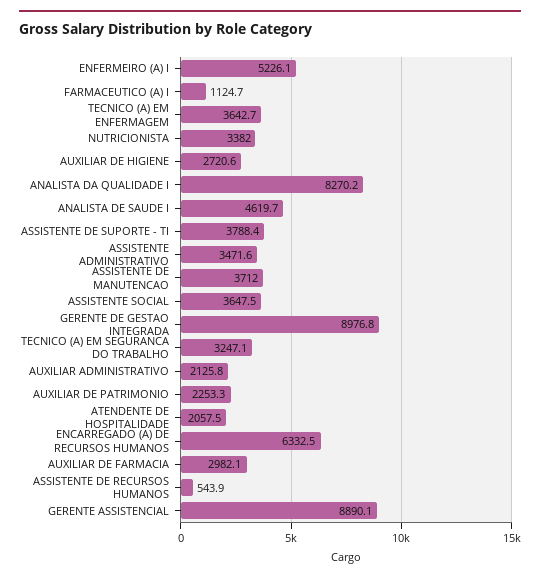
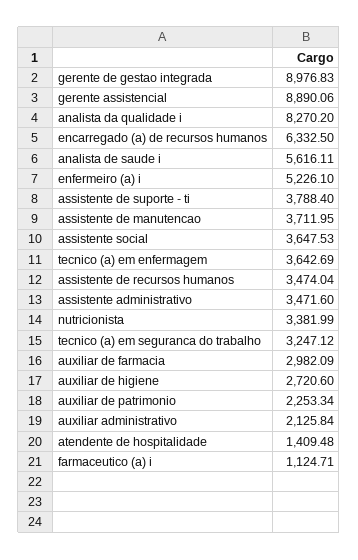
  {
    "ENFERMEIRO (A) I": 5226.1,
    "FARMACEUTICO (A) I": 1124.71,
    "TECNICO (A) EM ENFERMAGEM": 3642.69,
    "NUTRICIONISTA": 3381.99,
    "AUXILIAR DE HIGIENE": 2720.6,
    "ANALISTA DA QUALIDADE I": 8270.2,
-   "ANALISTA DE SAUDE I": 4619.7,
+   "ANALISTA DE SAUDE I": 5616.11,
    "ASSISTENTE DE SUPORTE - TI": 3788.4,
    "ASSISTENTE ADMINISTRATIVO": 3471.6,
    "ASSISTENTE DE MANUTENCAO": 3711.95,
    "ASSISTENTE SOCIAL": 3647.53,
    "GERENTE DE GESTAO INTEGRADA": 8976.83,
    "TECNICO (A) EM SEGURANCA DO TRABALHO": 3247.12,
    "AUXILIAR ADMINISTRATIVO": 2125.84,
    "AUXILIAR DE PATRIMONIO": 2253.34,
-   "ATENDENTE DE HOSPITALIDADE": 2057.5,
+   "ATENDENTE DE HOSPITALIDADE": 1409.48,
    "ENCARREGADO (A) DE RECURSOS HUMANOS": 6332.5,
    "AUXILIAR DE FARMACIA": 2982.09,
-   "ASSISTENTE DE RECURSOS HUMANOS": 543.9,
+   "ASSISTENTE DE RECURSOS HUMANOS": 3474.04,
    "GERENTE ASSISTENCIAL": 8890.06
  }

